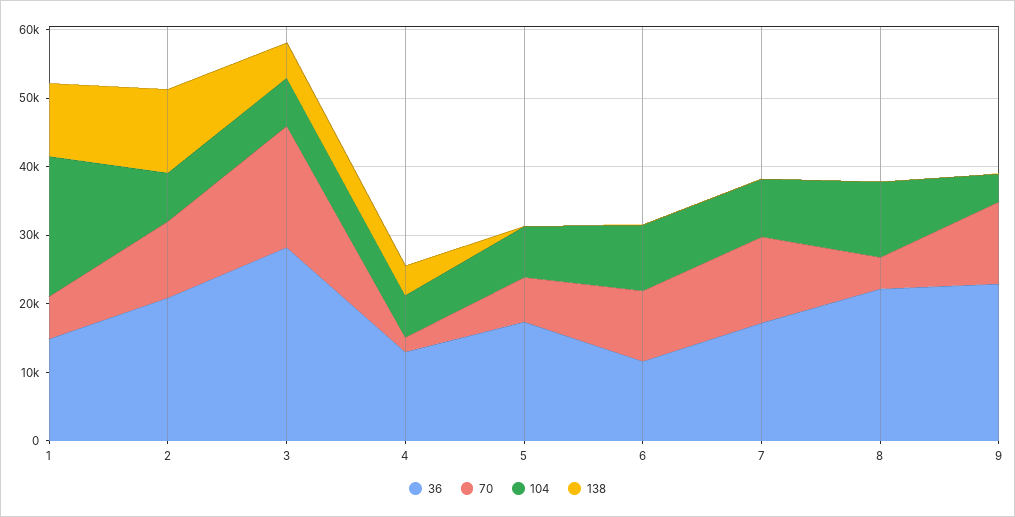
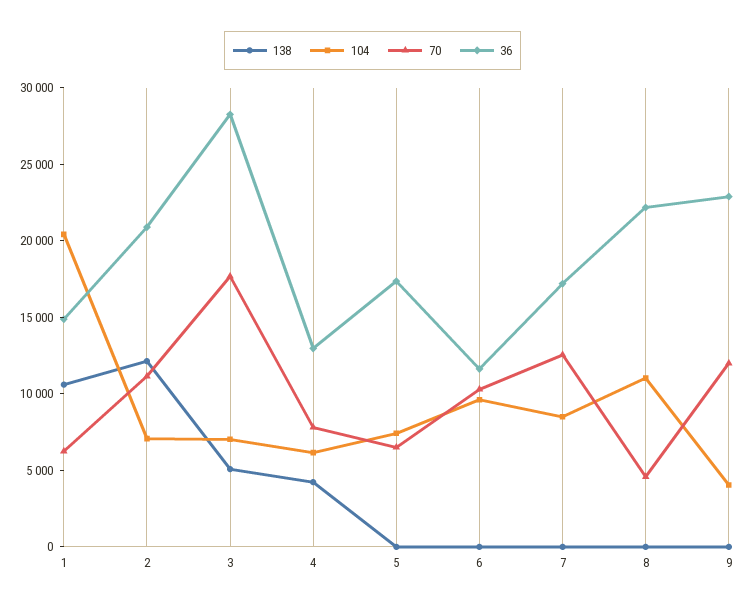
  {
    "36": {
      "1": 15000,
      "2": 21000,
      "3": 28000,
      "4": 13000,
      "5": 17000,
      "6": 12000,
      "7": 17000,
      "8": 22000,
      "9": 23000
    },
    "70": {
      "1": 6000,
      "2": 11000,
      "3": 18000,
-     "4": 2000,
+     "4": 8000,
      "5": 7000,
      "6": 10000,
      "7": 13000,
      "8": 5000,
      "9": 12000
    },
    "104": {
      "1": 20000,
      "2": 7000,
      "3": 7000,
      "4": 6000,
      "5": 7000,
      "6": 10000,
      "7": 9000,
      "8": 11000,
      "9": 4000
    },
    "138": {
      "1": 11000,
      "2": 12000,
      "3": 5000,
      "4": 4000,
      "5": 0,
      "6": 0,
      "7": 0,
      "8": 0,
      "9": 0
    }
  }

